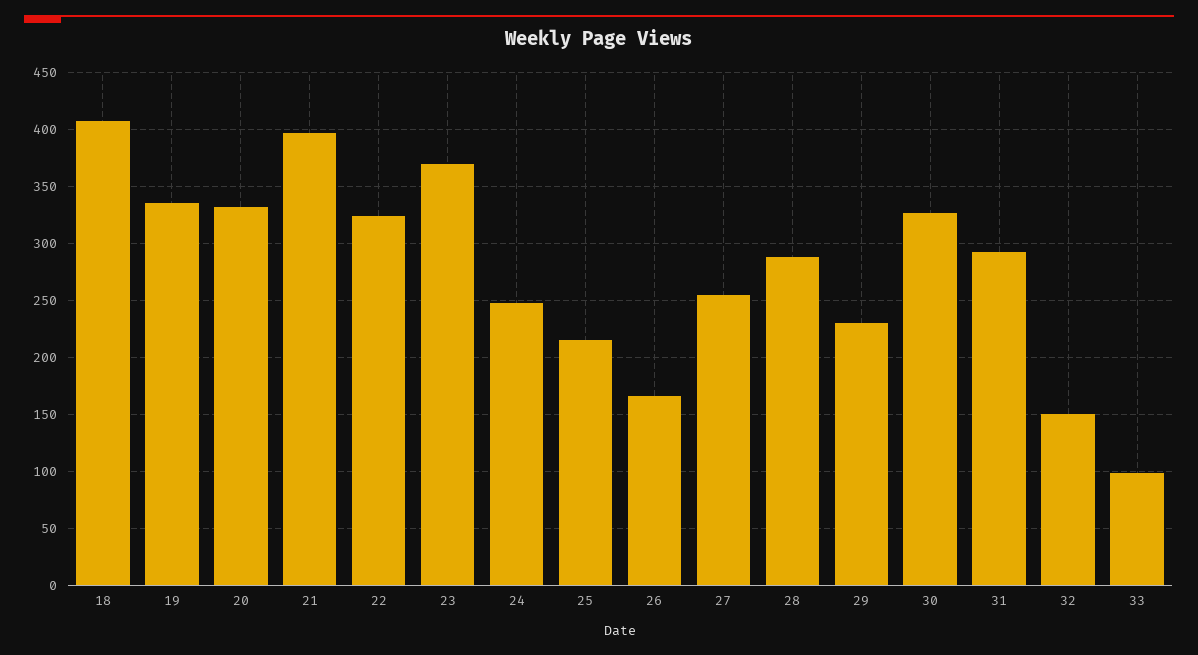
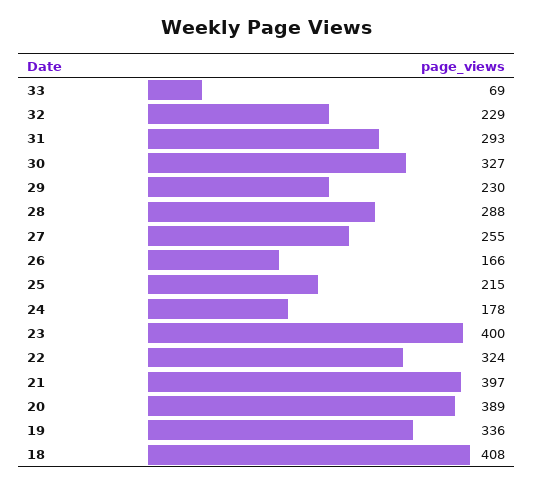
  {
    "18": 408,
    "19": 336,
-   "20": 330,
+   "20": 389,
    "21": 397,
    "22": 324,
-   "23": 370,
+   "23": 400,
-   "24": 250,
+   "24": 178,
    "25": 215,
    "26": 166,
    "27": 255,
    "28": 288,
    "29": 230,
    "30": 327,
    "31": 293,
-   "32": 150,
+   "32": 229,
-   "33": 100
+   "33": 69
  }

